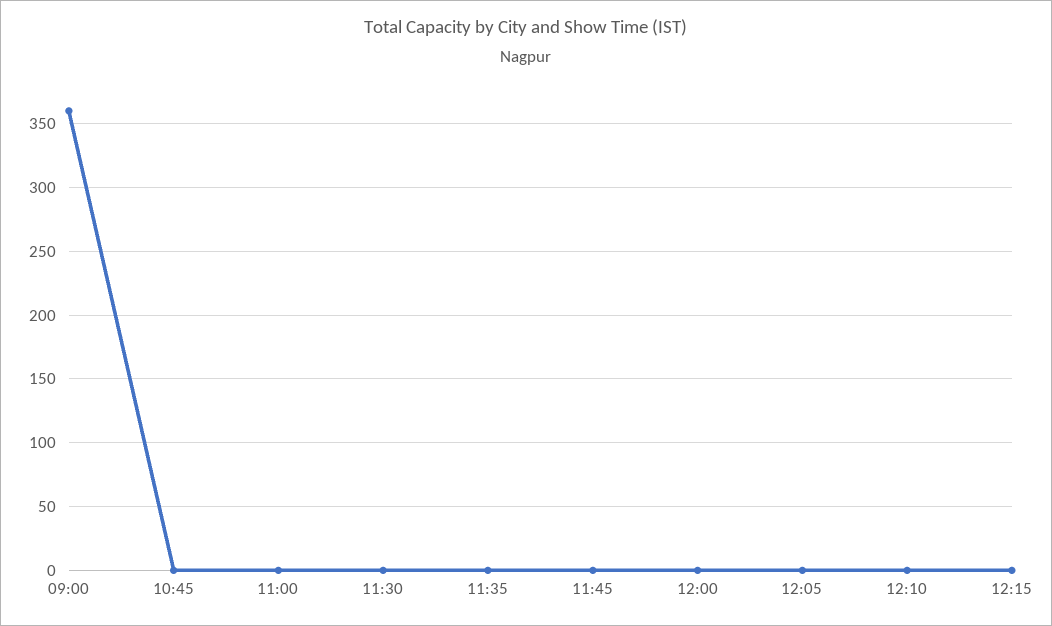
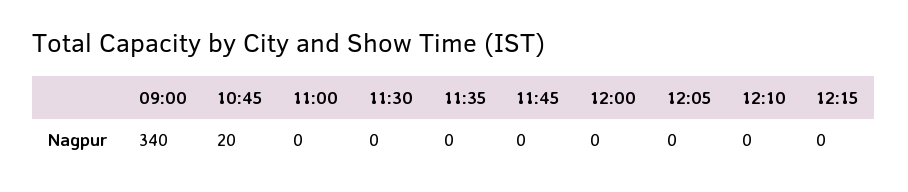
  {
-   "09:00": 360,
+   "09:00": 340,
-   "10:45": 0,
+   "10:45": 20,
    "11:00": 0,
    "11:30": 0,
    "11:35": 0,
    "11:45": 0,
    "12:00": 0,
    "12:05": 0,
    "12:10": 0,
    "12:15": 0
  }

